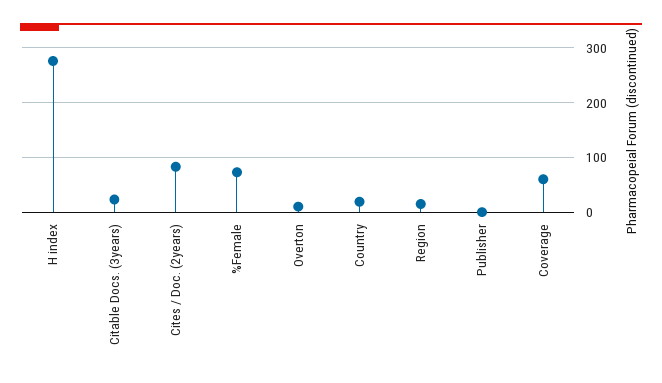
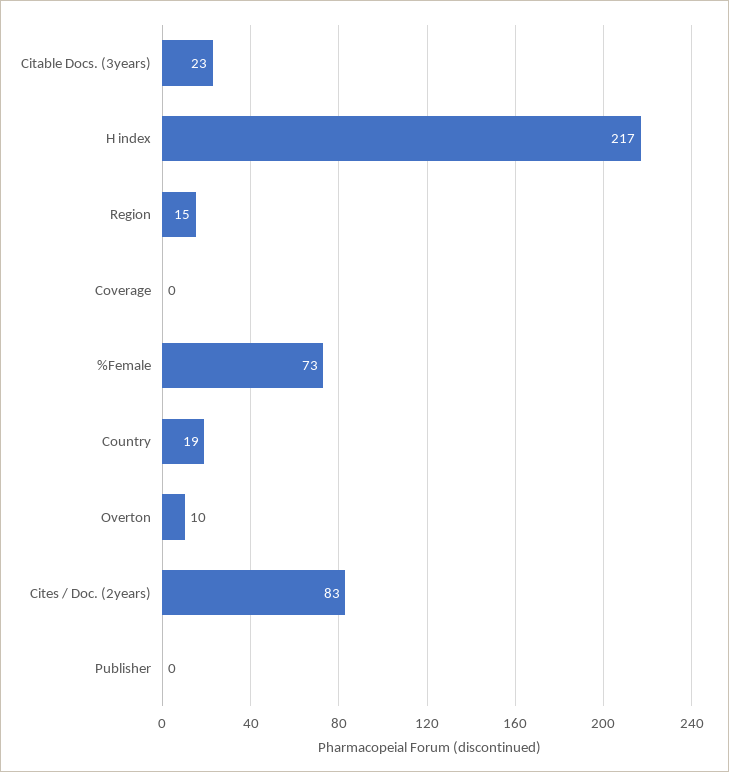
  {
-   "H index": 280,
+   "H index": 217,
    "Citable Docs. (3years)": 23,
    "Cites / Doc. (2years)": 83,
    "%Female": 73,
    "Overton": 10,
    "Country": 19,
    "Region": 15,
    "Publisher": 0,
-   "Coverage": 60
+   "Coverage": 0
  }

